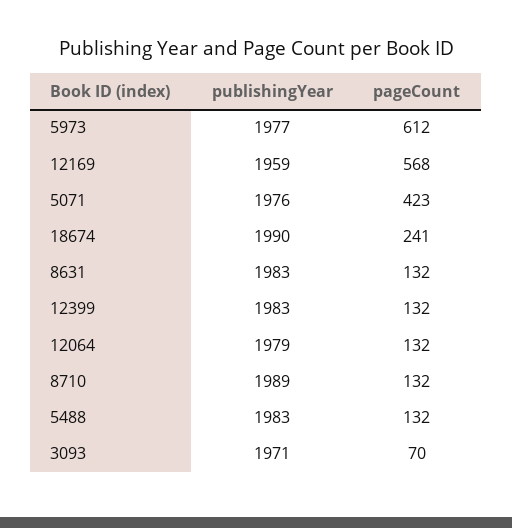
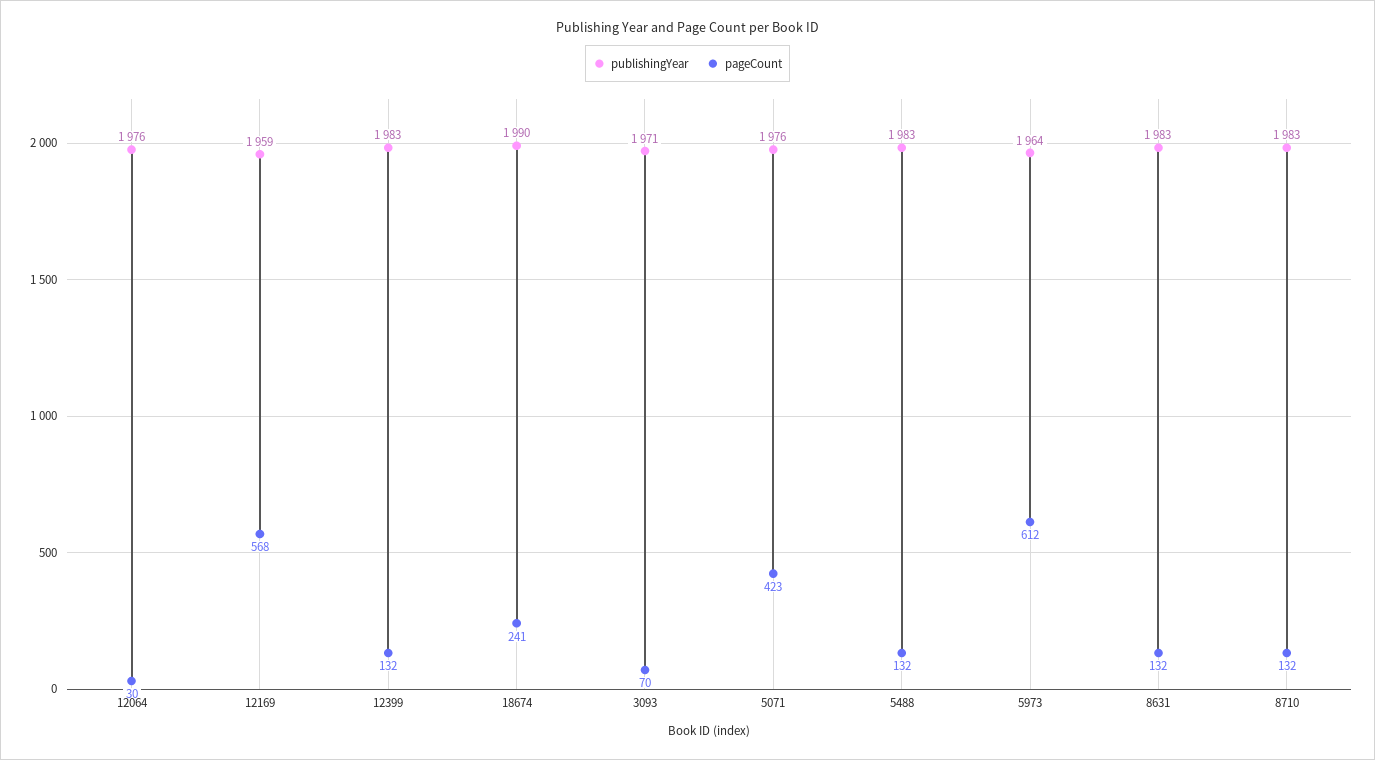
  {
    "publishingYear": {
-     "5973": 1977,
+     "5973": 1964,
      "12169": 1959,
      "5071": 1976,
      "18674": 1990,
      "8631": 1983,
      "12399": 1983,
-     "12064": 1979,
+     "12064": 1976,
-     "8710": 1989,
+     "8710": 1983,
      "5488": 1983,
      "3093": 1971
    },
    "pageCount": {
      "5973": 612,
      "12169": 568,
      "5071": 423,
      "18674": 241,
      "8631": 132,
      "12399": 132,
-     "12064": 132,
+     "12064": 30,
      "8710": 132,
      "5488": 132,
      "3093": 70
    }
  }

